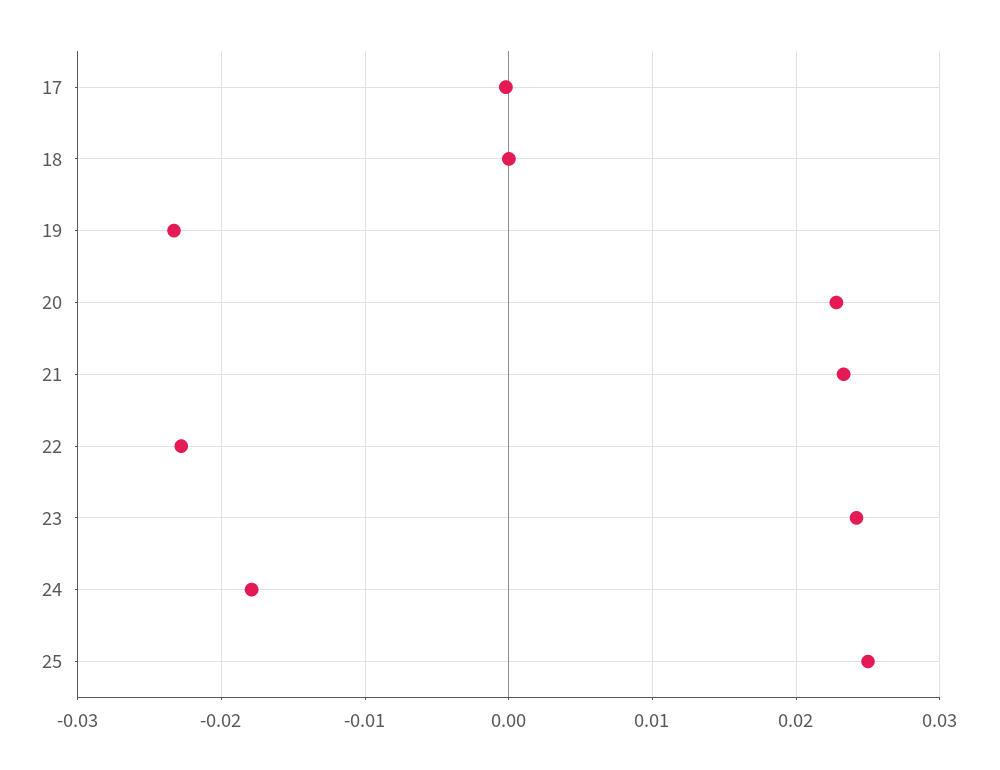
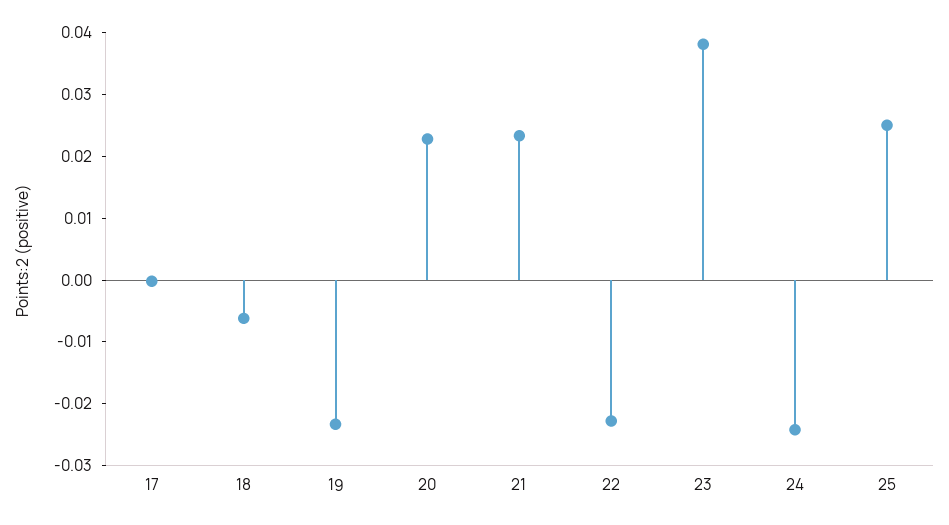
  {
    "17": 0,
-   "18": 0,
+   "18": -0.006,
    "19": -0.023,
    "20": 0.023,
    "21": 0.023,
    "22": -0.023,
-   "23": 0.024,
+   "23": 0.038,
-   "24": -0.018,
+   "24": -0.024,
    "25": 0.025
  }

